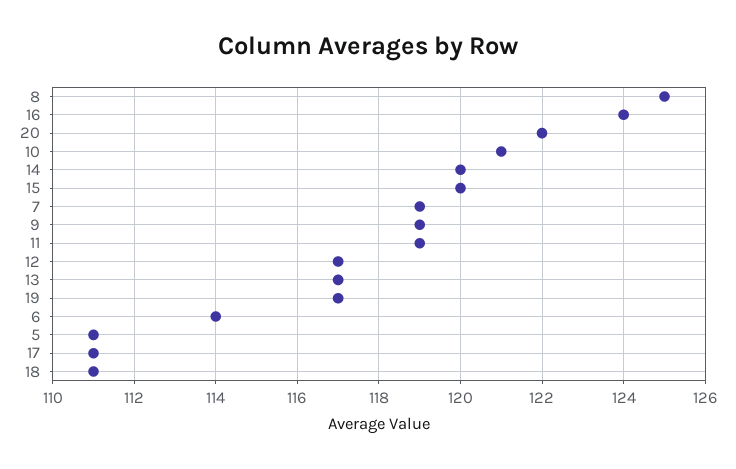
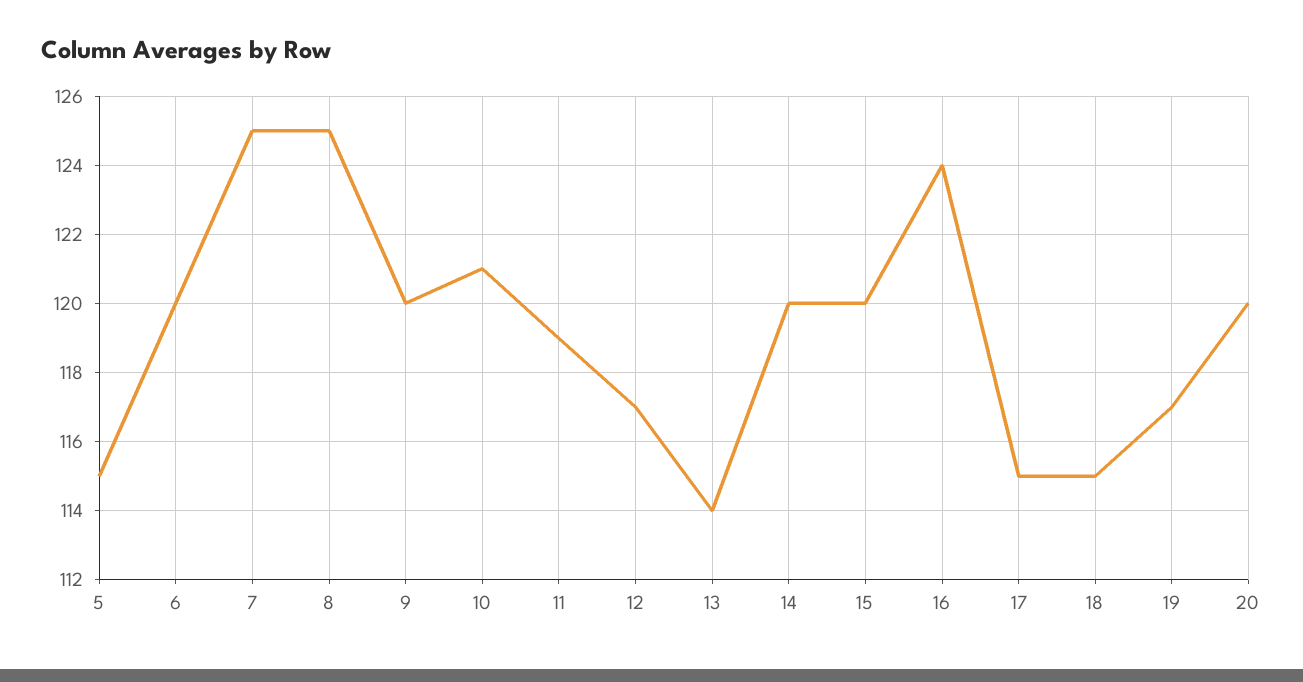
  {
    "8": 125,
    "16": 124,
-   "20": 122,
+   "20": 120,
    "10": 121,
    "14": 120,
    "15": 120,
-   "7": 119,
+   "7": 125,
-   "9": 119,
+   "9": 120,
    "11": 119,
    "12": 117,
-   "13": 117,
+   "13": 114,
    "19": 117,
-   "6": 114,
+   "6": 120,
-   "5": 111,
+   "5": 115,
-   "17": 111,
+   "17": 115,
-   "18": 111
+   "18": 115
  }

